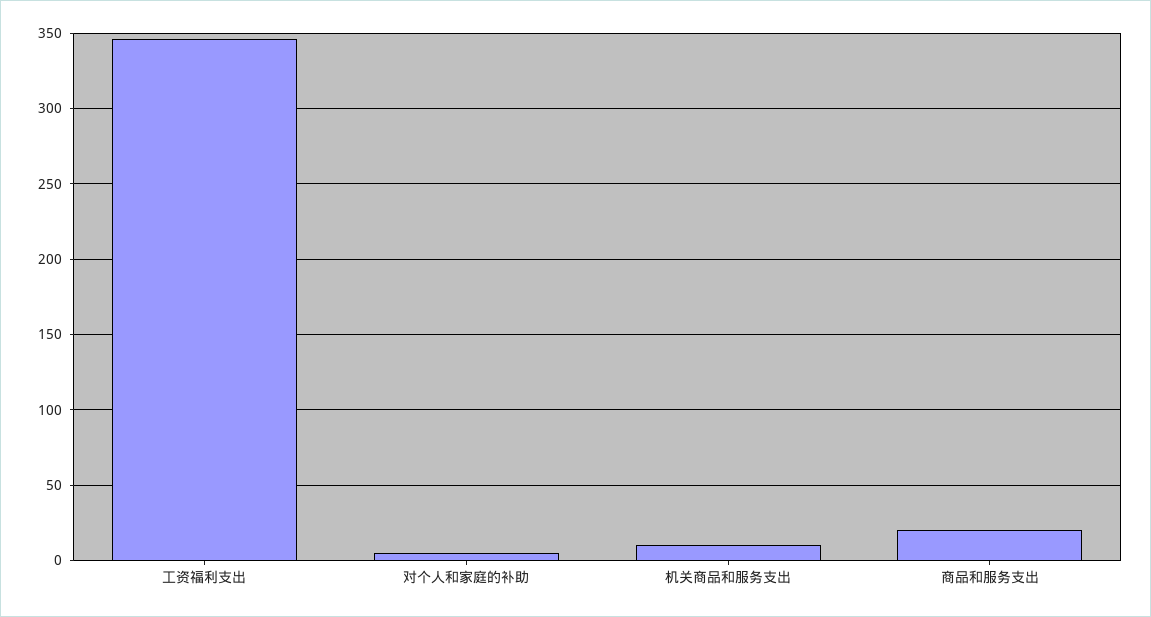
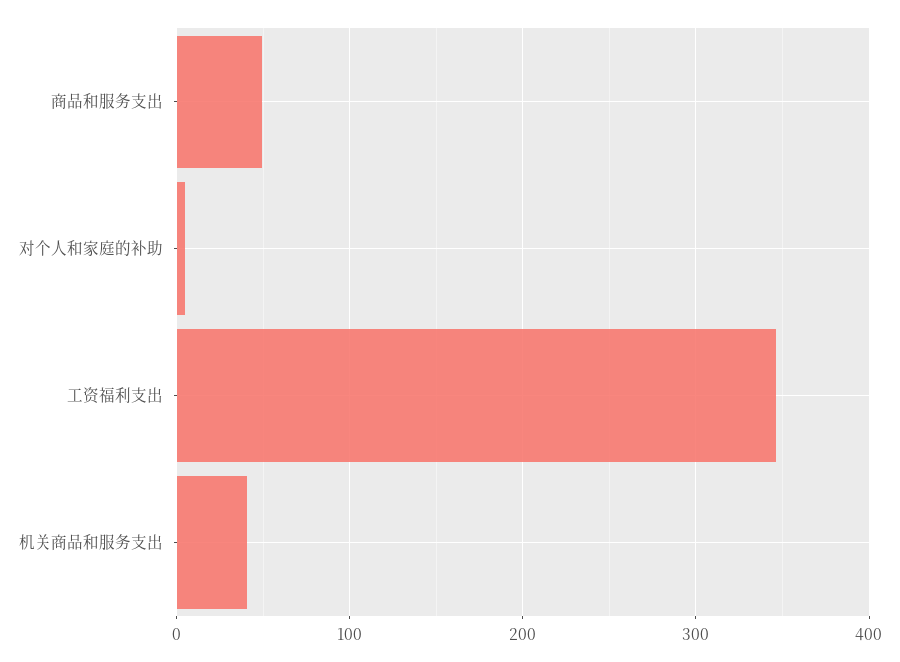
  {
    "工资福利支出": 345,
    "对个人和家庭的补助": 5,
-   "机关商品和服务支出": 10,
+   "机关商品和服务支出": 40,
-   "商品和服务支出": 20
+   "商品和服务支出": 50
  }

